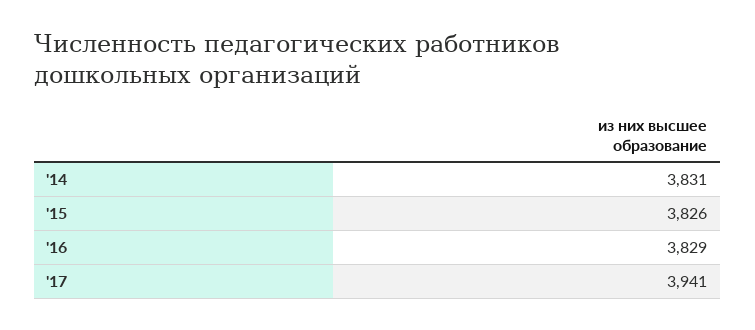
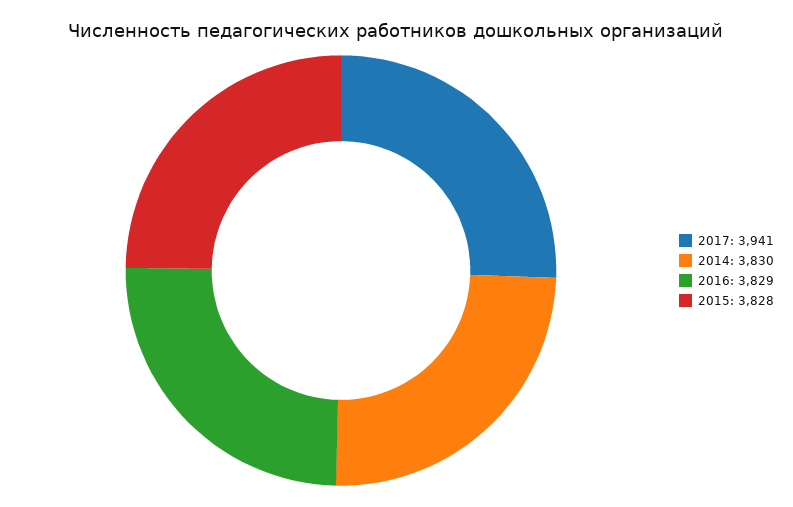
  {
-   "'14": 3831,
+   "'14": 3830,
-   "'15": 3826,
+   "'15": 3828,
    "'16": 3829,
    "'17": 3941
  }

